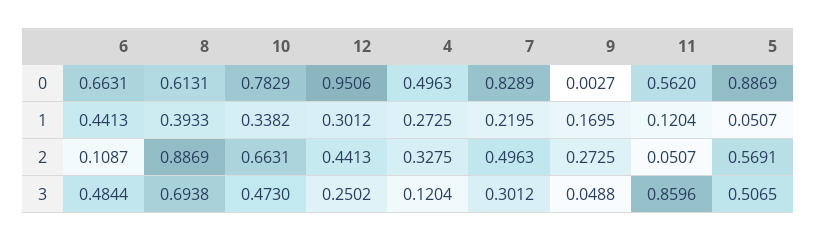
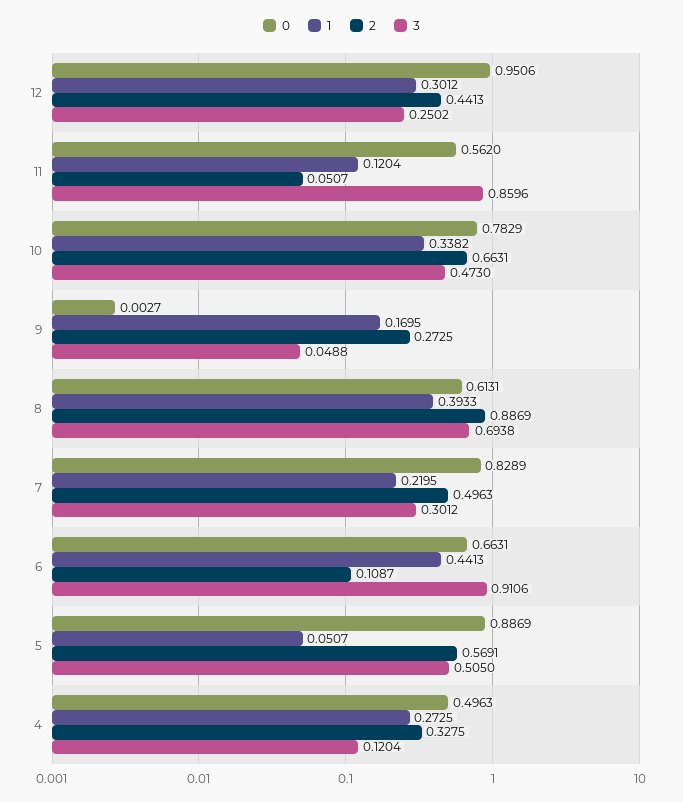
  {
    "0": {
      "6": 0.6631,
      "8": 0.6131,
      "10": 0.7829,
      "12": 0.9506,
      "4": 0.4963,
      "7": 0.8289,
      "9": 0.0027,
      "11": 0.562,
      "5": 0.8869
    },
    "1": {
      "6": 0.4413,
      "8": 0.3933,
      "10": 0.3382,
      "12": 0.3012,
      "4": 0.2725,
      "7": 0.2195,
      "9": 0.1695,
      "11": 0.1204,
      "5": 0.0507
    },
    "2": {
      "6": 0.1087,
      "8": 0.8869,
      "10": 0.6631,
      "12": 0.4413,
      "4": 0.3275,
      "7": 0.4963,
      "9": 0.2725,
      "11": 0.0507,
      "5": 0.5691
    },
    "3": {
-     "6": 0.4844,
+     "6": 0.9106,
      "8": 0.6938,
      "10": 0.473,
      "12": 0.2502,
      "4": 0.1204,
      "7": 0.3012,
      "9": 0.0488,
      "11": 0.8596,
-     "5": 0.5065
+     "5": 0.505
    }
  }

